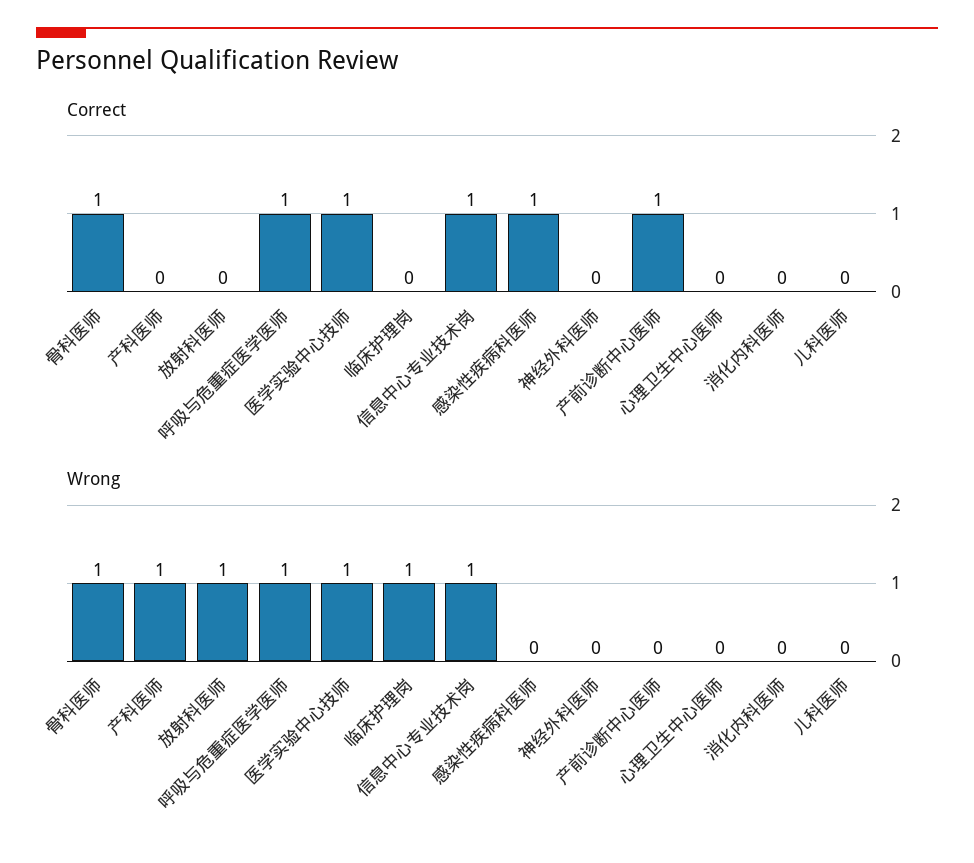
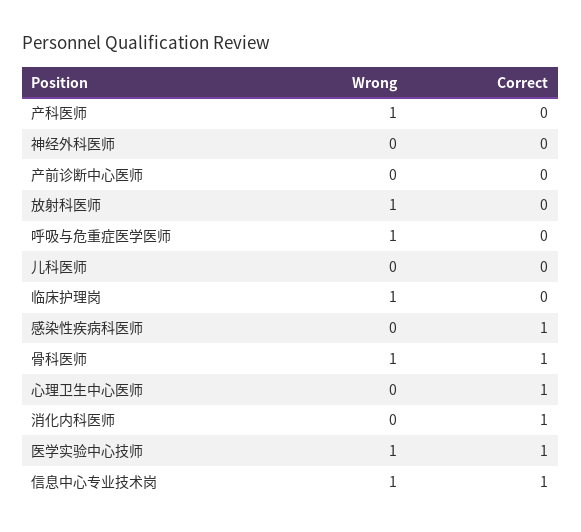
  {
    "Correct": {
      "骨科医师": 1,
      "产科医师": 0,
      "放射科医师": 0,
-     "呼吸与危重症医学医师": 1,
+     "呼吸与危重症医学医师": 0,
      "医学实验中心技师": 1,
      "临床护理岗": 0,
      "信息中心专业技术岗": 1,
      "感染性疾病科医师": 1,
      "神经外科医师": 0,
-     "产前诊断中心医师": 1,
+     "产前诊断中心医师": 0,
-     "心理卫生中心医师": 0,
+     "心理卫生中心医师": 1,
-     "消化内科医师": 0,
+     "消化内科医师": 1,
      "儿科医师": 0
    },
    "Wrong": {
      "骨科医师": 1,
      "产科医师": 1,
      "放射科医师": 1,
      "呼吸与危重症医学医师": 1,
      "医学实验中心技师": 1,
      "临床护理岗": 1,
      "信息中心专业技术岗": 1,
      "感染性疾病科医师": 0,
      "神经外科医师": 0,
      "产前诊断中心医师": 0,
      "心理卫生中心医师": 0,
      "消化内科医师": 0,
      "儿科医师": 0
    }
  }

